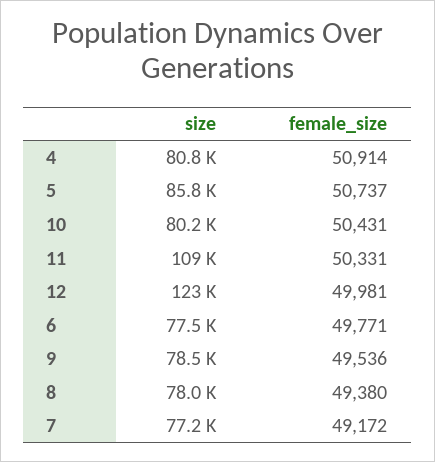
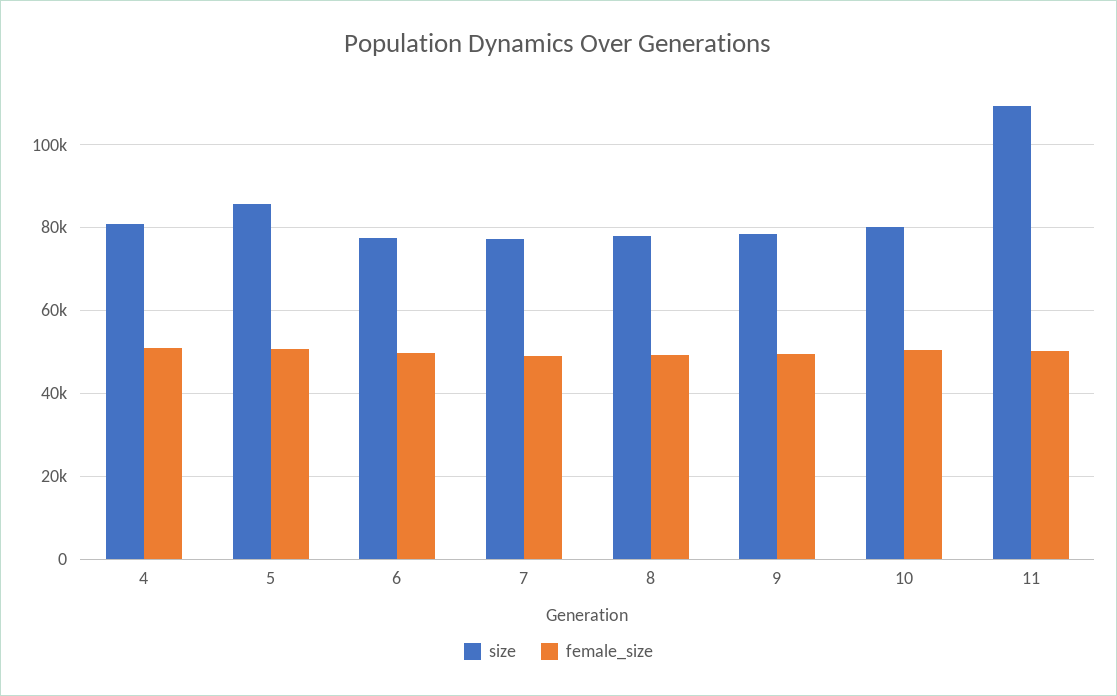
  {
    "size": {
      "4": 80800,
      "5": 85800,
      "10": 80200,
      "11": 109000,
-     "12": 123000,
      "6": 77500,
      "9": 78500,
      "8": 78000,
      "7": 77200
    },
    "female_size": {
      "4": 50914,
      "5": 50737,
      "10": 50431,
      "11": 50331,
-     "12": 49981,
      "6": 49771,
      "9": 49536,
      "8": 49380,
      "7": 49172
    }
  }

